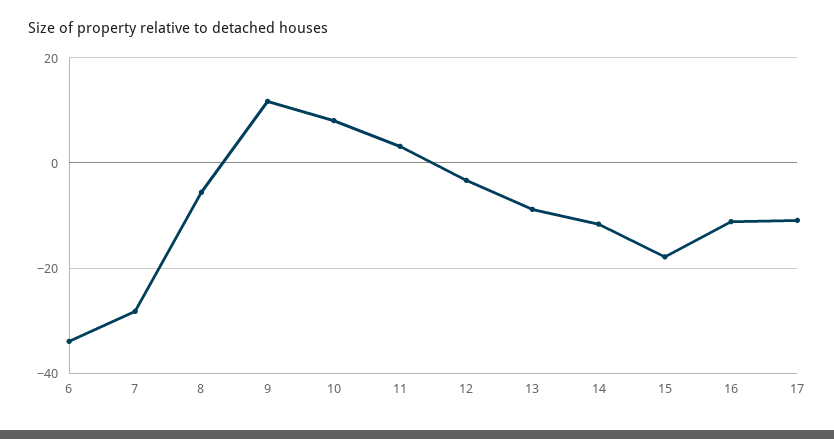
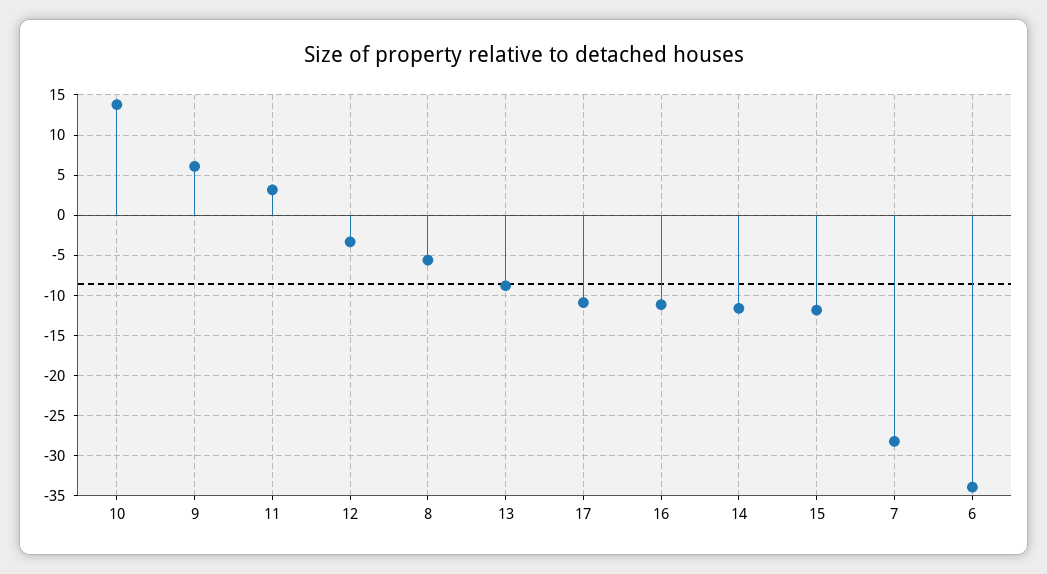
  {
    "6": -34,
    "7": -28,
    "8": -6,
-   "9": 12,
+   "9": 6,
-   "10": 8,
+   "10": 14,
    "11": 3,
    "12": -3,
    "13": -9,
    "14": -12,
-   "15": -18,
+   "15": -12,
    "16": -11,
    "17": -11
  }

